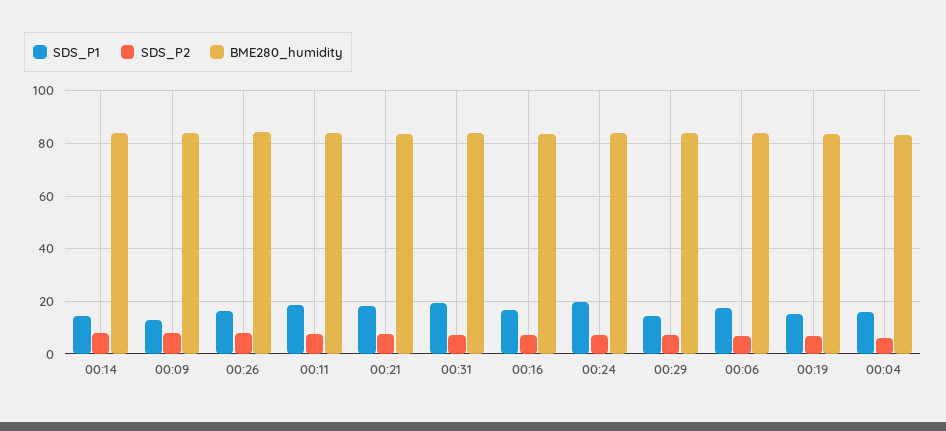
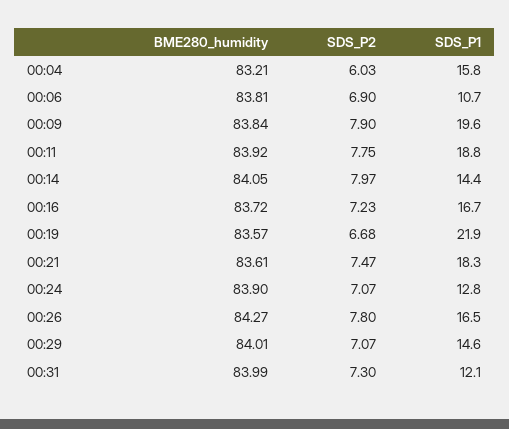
  {
    "SDS_P1": {
      "00:14": 14.4,
-     "00:09": 12.5,
+     "00:09": 19.6,
      "00:26": 16.5,
      "00:11": 18.8,
      "00:21": 18.3,
-     "00:31": 20,
+     "00:31": 12.1,
      "00:16": 16.7,
-     "00:24": 20,
+     "00:24": 12.8,
      "00:29": 14.6,
-     "00:06": 17.5,
+     "00:06": 10.7,
-     "00:19": 15,
+     "00:19": 21.9,
      "00:04": 15.8
    },
    "SDS_P2": {
      "00:14": 7.97,
      "00:09": 7.9,
      "00:26": 7.8,
      "00:11": 7.75,
      "00:21": 7.47,
      "00:31": 7.3,
      "00:16": 7.23,
      "00:24": 7.07,
      "00:29": 7.07,
      "00:06": 6.9,
      "00:19": 6.68,
      "00:04": 6.03
    },
    "BME280_humidity": {
      "00:14": 84.05,
      "00:09": 83.84,
      "00:26": 84.27,
      "00:11": 83.92,
      "00:21": 83.61,
      "00:31": 83.99,
      "00:16": 83.72,
      "00:24": 83.9,
      "00:29": 84.01,
      "00:06": 83.81,
      "00:19": 83.57,
      "00:04": 83.21
    }
  }

